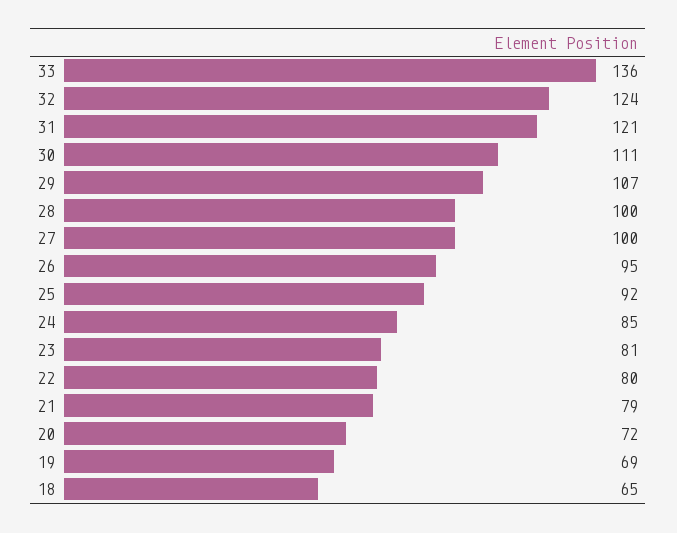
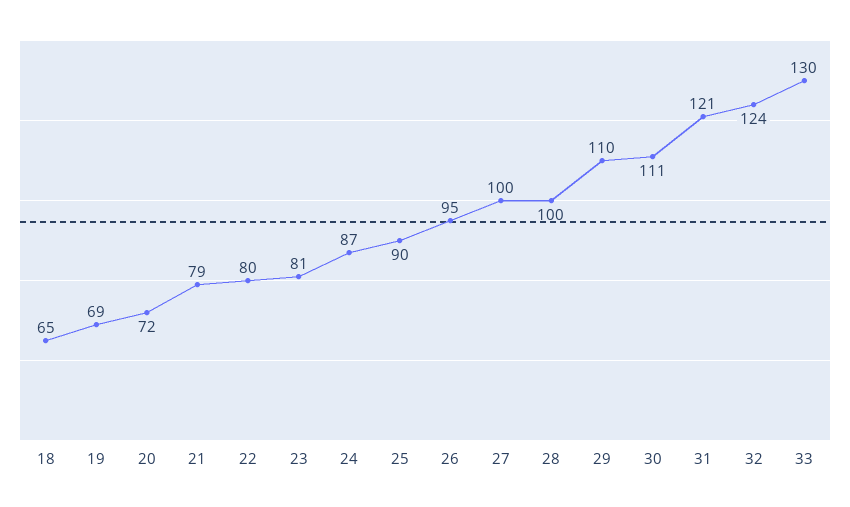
  {
-   "33": 136,
+   "33": 130,
    "32": 124,
    "31": 121,
    "30": 111,
-   "29": 107,
+   "29": 110,
    "28": 100,
    "27": 100,
    "26": 95,
-   "25": 92,
+   "25": 90,
-   "24": 85,
+   "24": 87,
    "23": 81,
    "22": 80,
    "21": 79,
    "20": 72,
    "19": 69,
    "18": 65
  }

